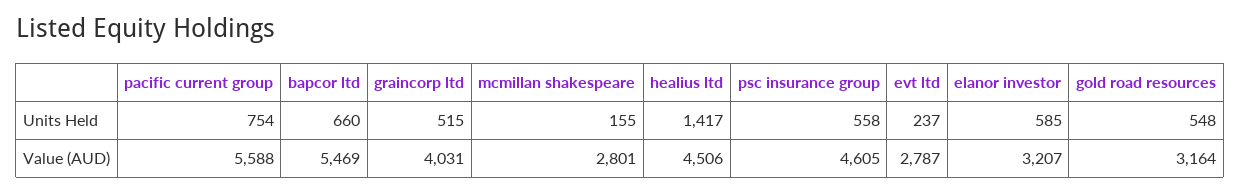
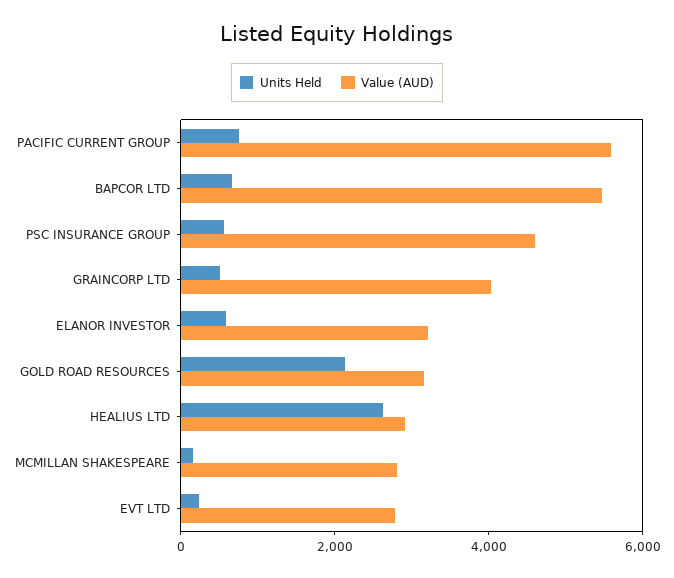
  {
    "Units Held": {
      "pacific current group": 754,
      "bapcor ltd": 660,
      "graincorp ltd": 515,
      "mcmillan shakespeare": 155,
-     "healius ltd": 1417,
+     "healius ltd": 2500,
      "psc insurance group": 558,
      "evt ltd": 237,
      "elanor investor": 585,
-     "gold road resources": 548
+     "gold road resources": 2000
    },
    "Value (AUD)": {
      "pacific current group": 5588,
      "bapcor ltd": 5469,
      "graincorp ltd": 4031,
      "mcmillan shakespeare": 2801,
-     "healius ltd": 4506,
+     "healius ltd": 3000,
      "psc insurance group": 4605,
      "evt ltd": 2787,
      "elanor investor": 3207,
      "gold road resources": 3164
    }
  }

